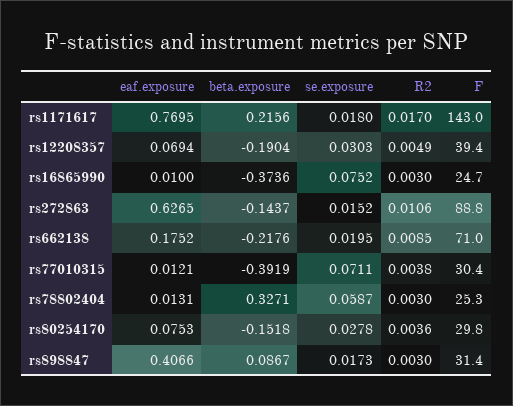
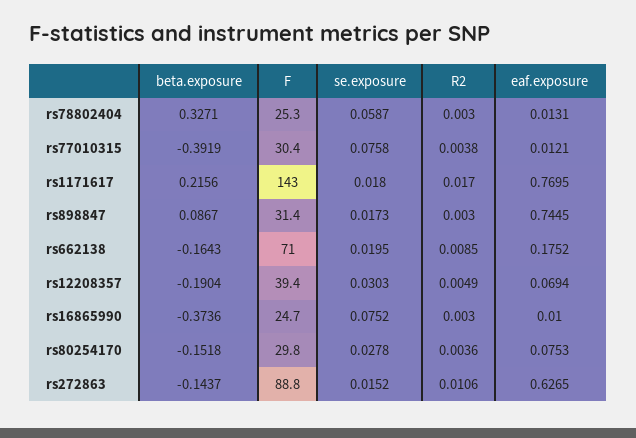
  {
    "eaf.exposure": {
      "rs1171617": 0.7695,
      "rs12208357": 0.0694,
      "rs16865990": 0.01,
      "rs272863": 0.6265,
      "rs662138": 0.1752,
      "rs77010315": 0.0121,
      "rs78802404": 0.0131,
      "rs80254170": 0.0753,
-     "rs898847": 0.4066
+     "rs898847": 0.7445
    },
    "beta.exposure": {
      "rs1171617": 0.2156,
      "rs12208357": -0.1904,
      "rs16865990": -0.3736,
      "rs272863": -0.1437,
-     "rs662138": -0.2176,
+     "rs662138": -0.1643,
      "rs77010315": -0.3919,
      "rs78802404": 0.3271,
      "rs80254170": -0.1518,
      "rs898847": 0.0867
    },
    "se.exposure": {
      "rs1171617": 0.018,
      "rs12208357": 0.0303,
      "rs16865990": 0.0752,
      "rs272863": 0.0152,
      "rs662138": 0.0195,
-     "rs77010315": 0.0711,
+     "rs77010315": 0.0758,
      "rs78802404": 0.0587,
      "rs80254170": 0.0278,
      "rs898847": 0.0173
    },
    "R2": {
      "rs1171617": 0.017,
      "rs12208357": 0.0049,
      "rs16865990": 0.003,
      "rs272863": 0.0106,
      "rs662138": 0.0085,
      "rs77010315": 0.0038,
      "rs78802404": 0.003,
      "rs80254170": 0.0036,
      "rs898847": 0.003
    },
    "F": {
      "rs1171617": 143,
      "rs12208357": 39.4,
      "rs16865990": 24.7,
      "rs272863": 88.8,
      "rs662138": 71,
      "rs77010315": 30.4,
      "rs78802404": 25.3,
      "rs80254170": 29.8,
      "rs898847": 31.4
    }
  }

